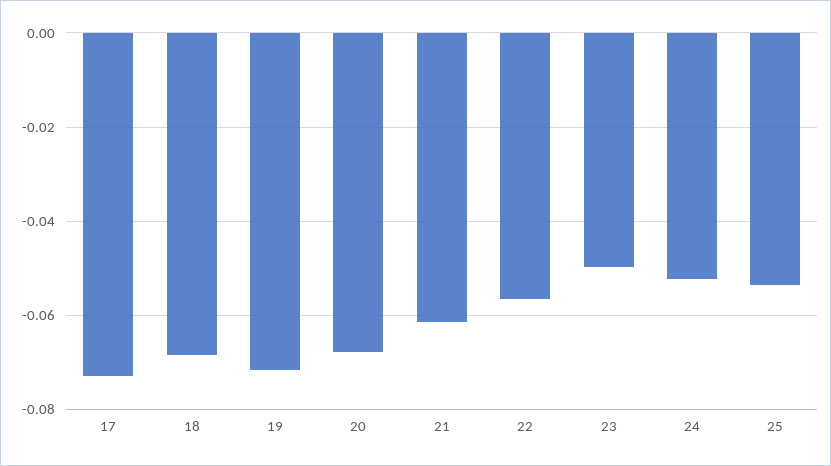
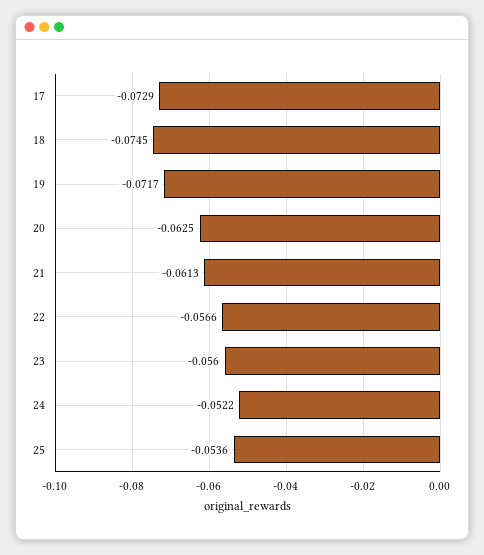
  {
    "17": -0.0729,
-   "18": -0.068,
+   "18": -0.0745,
    "19": -0.0717,
-   "20": -0.068,
+   "20": -0.0625,
    "21": -0.0613,
    "22": -0.0566,
-   "23": -0.05,
+   "23": -0.056,
    "24": -0.0522,
    "25": -0.0536
  }

